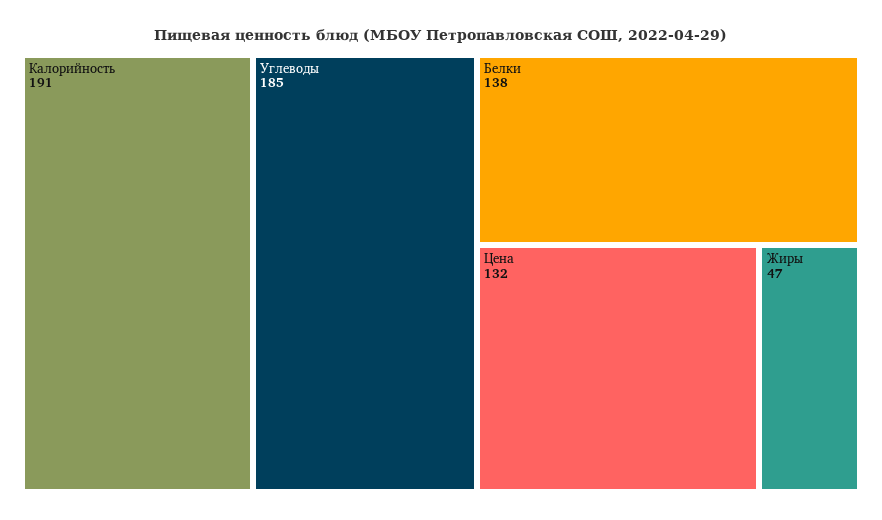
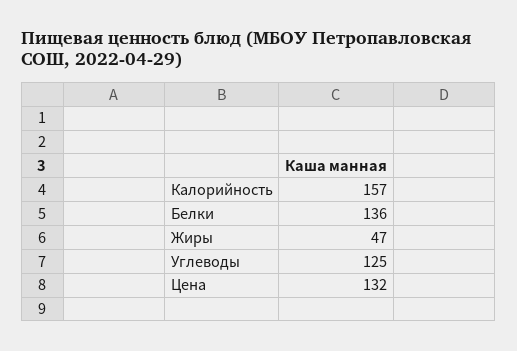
  {
-   "Калорийность": 191,
+   "Калорийность": 157,
-   "Углеводы": 185,
+   "Углеводы": 125,
-   "Белки": 138,
+   "Белки": 136,
    "Цена": 132,
    "Жиры": 47
  }

